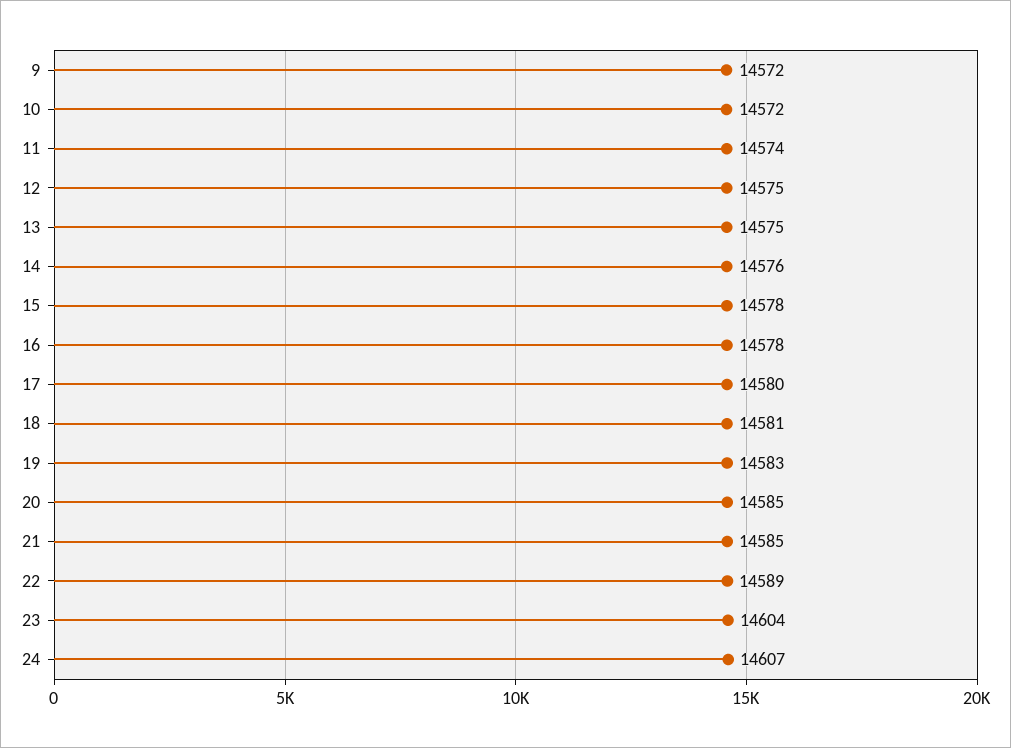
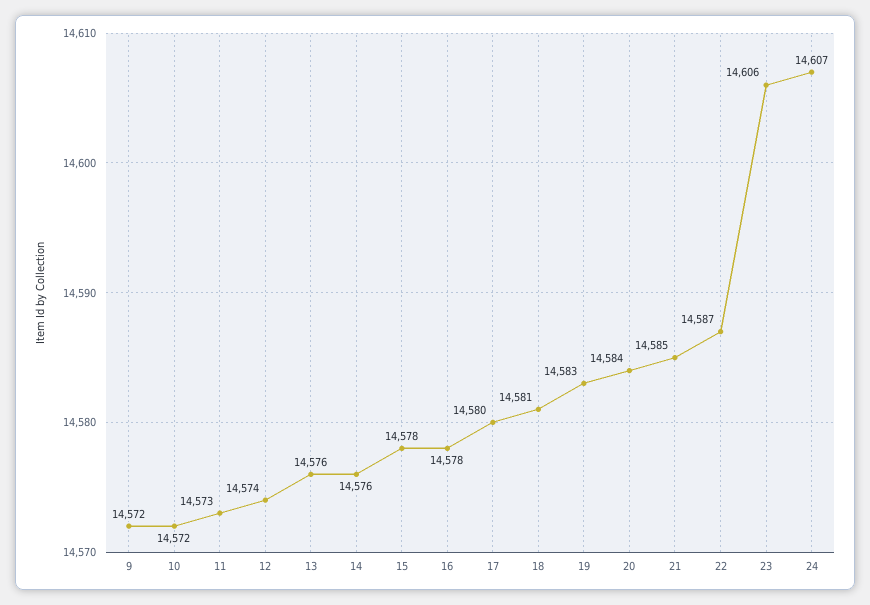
  {
    "9": 14572,
    "10": 14572,
-   "11": 14574,
+   "11": 14573,
-   "12": 14575,
+   "12": 14574,
-   "13": 14575,
+   "13": 14576,
    "14": 14576,
    "15": 14578,
    "16": 14578,
    "17": 14580,
    "18": 14581,
    "19": 14583,
-   "20": 14585,
+   "20": 14584,
    "21": 14585,
-   "22": 14589,
+   "22": 14587,
-   "23": 14604,
+   "23": 14606,
    "24": 14607
  }

